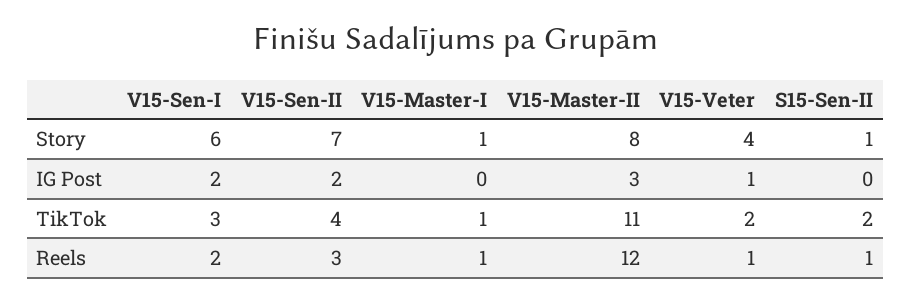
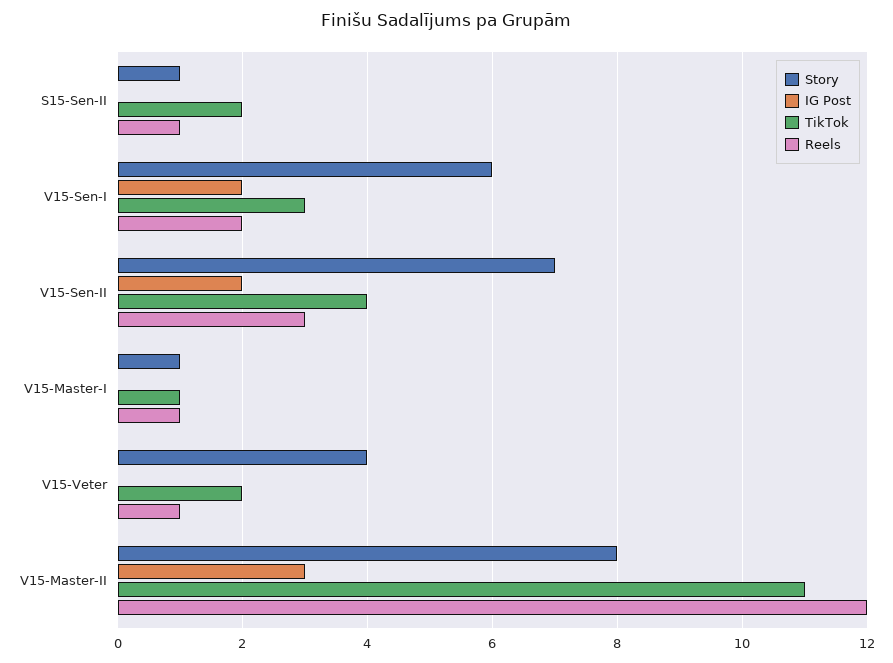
  {
    "Story": {
      "V15-Sen-I": 6,
      "V15-Sen-II": 7,
      "V15-Master-I": 1,
      "V15-Master-II": 8,
      "V15-Veter": 4,
      "S15-Sen-II": 1
    },
    "IG Post": {
      "V15-Sen-I": 2,
      "V15-Sen-II": 2,
      "V15-Master-I": 0,
      "V15-Master-II": 3,
-     "V15-Veter": 1,
+     "V15-Veter": 0,
      "S15-Sen-II": 0
    },
    "TikTok": {
      "V15-Sen-I": 3,
      "V15-Sen-II": 4,
      "V15-Master-I": 1,
      "V15-Master-II": 11,
      "V15-Veter": 2,
      "S15-Sen-II": 2
    },
    "Reels": {
      "V15-Sen-I": 2,
      "V15-Sen-II": 3,
      "V15-Master-I": 1,
      "V15-Master-II": 12,
      "V15-Veter": 1,
      "S15-Sen-II": 1
    }
  }

